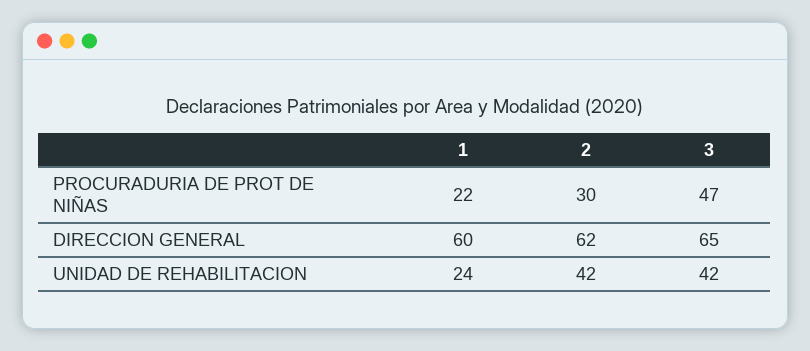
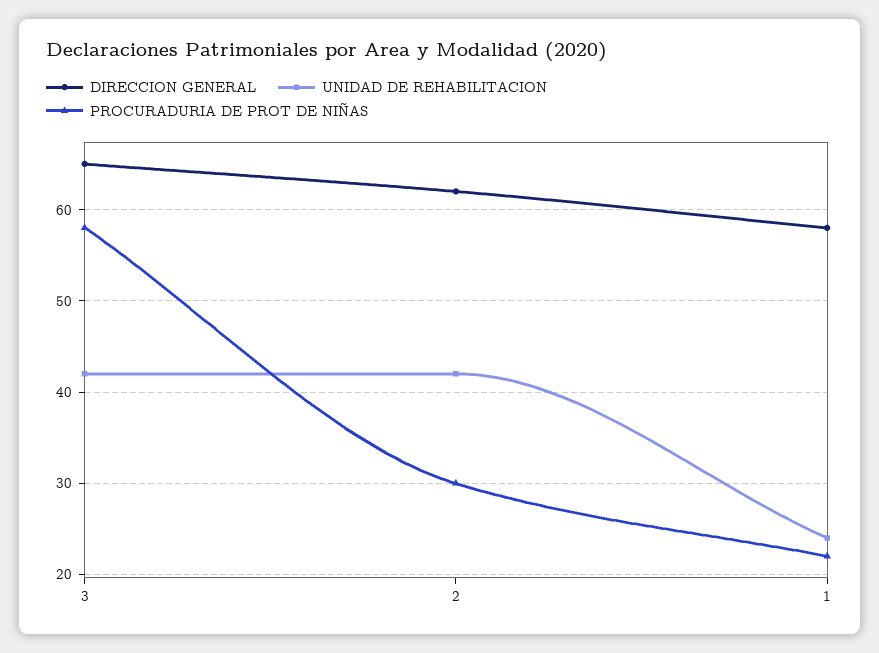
  {
    "PROCURADURIA DE PROT DE NIÑAS": {
      "1": 22,
      "2": 30,
-     "3": 47
+     "3": 58
    },
    "DIRECCION GENERAL": {
-     "1": 60,
+     "1": 58,
      "2": 62,
      "3": 65
    },
    "UNIDAD DE REHABILITACION": {
      "1": 24,
      "2": 42,
      "3": 42
    }
  }

